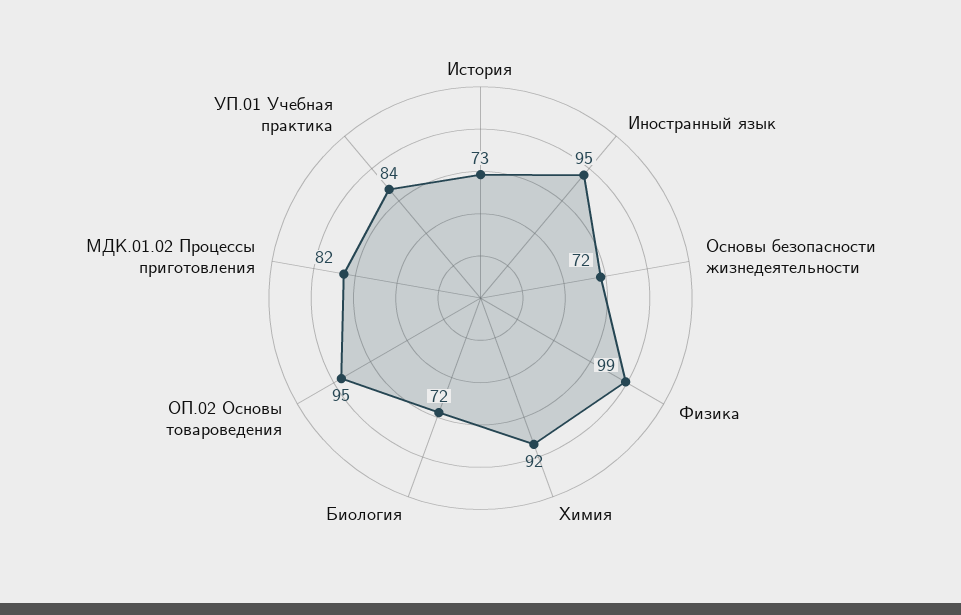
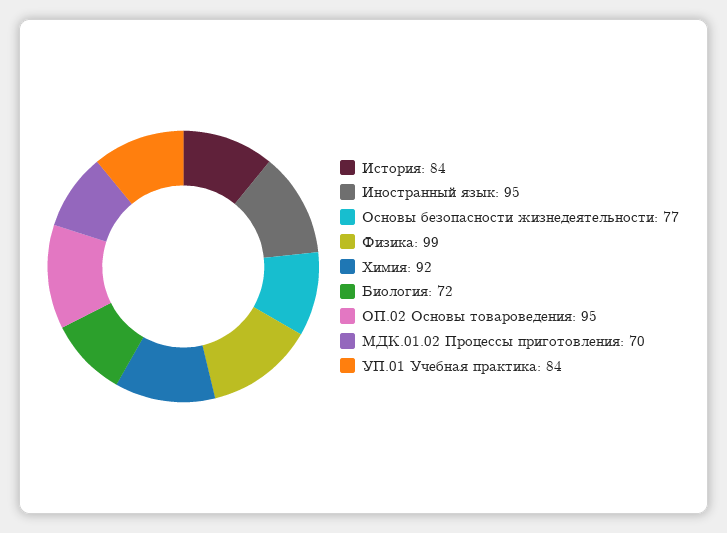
  {
-   "История": 73,
+   "История": 84,
    "Иностранный язык": 95,
-   "Основы безопасности жизнедеятельности": 72,
+   "Основы безопасности жизнедеятельности": 77,
    "Физика": 99,
    "Химия": 92,
    "Биология": 72,
    "ОП.02 Основы товароведения": 95,
-   "МДК.01.02 Процессы приготовления": 82,
+   "МДК.01.02 Процессы приготовления": 70,
    "УП.01 Учебная практика": 84
  }

